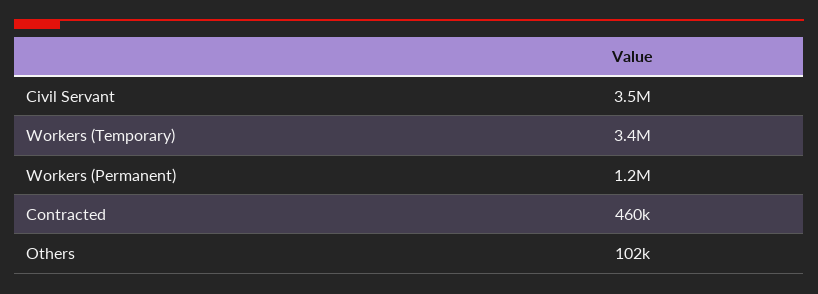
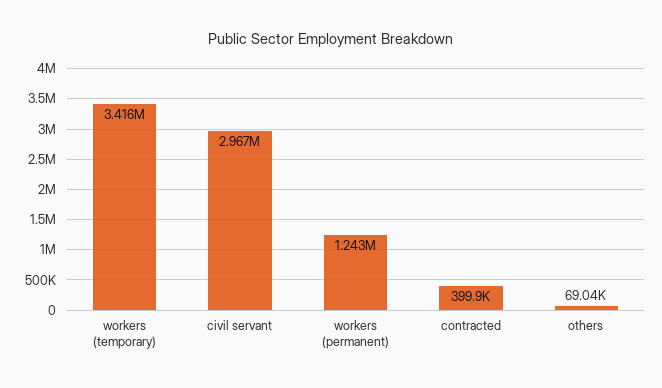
  {
-   "Civil Servant": 3500000,
+   "Civil Servant": 2967000,
    "Workers (Temporary)": 3416000,
    "Workers (Permanent)": 1243000,
-   "Contracted": 460000,
+   "Contracted": 399900,
-   "Others": 102000
+   "Others": 69040
  }

